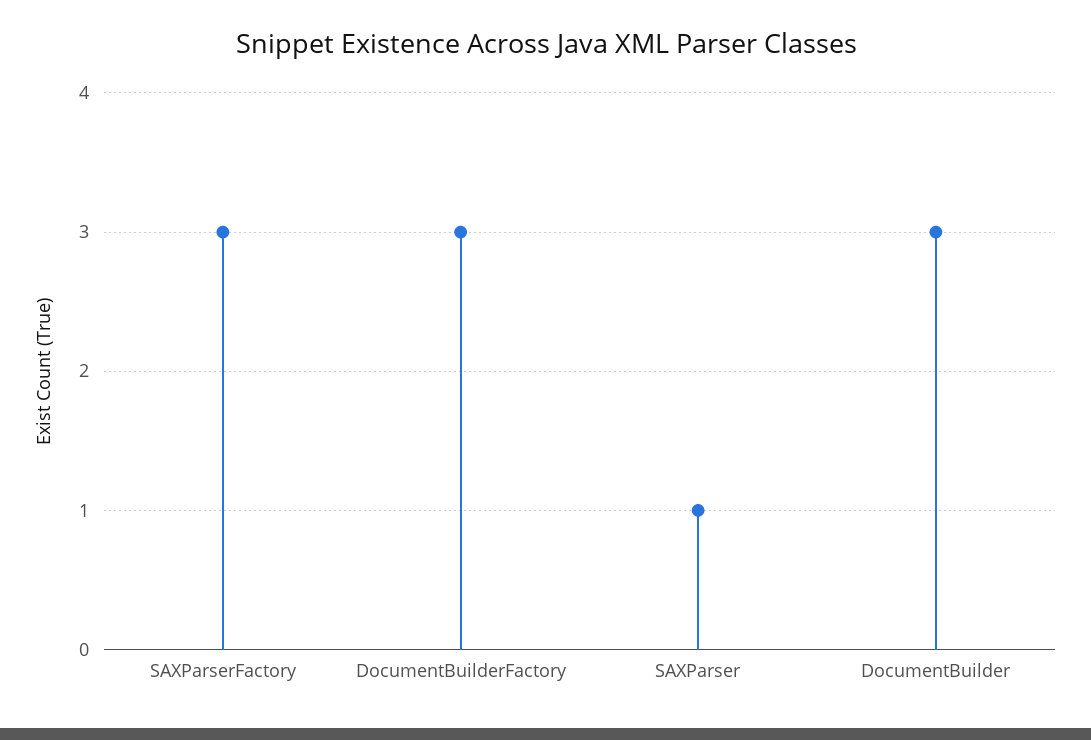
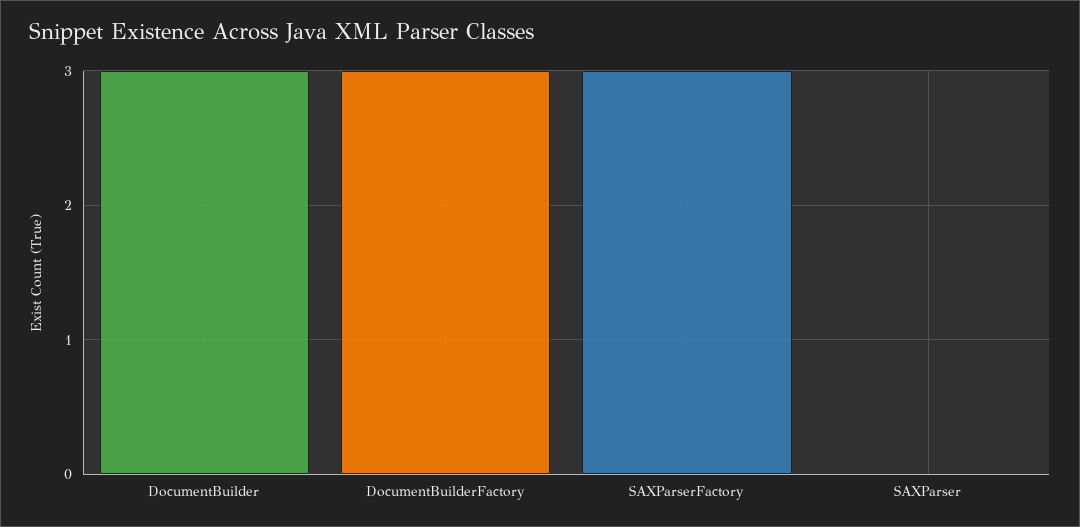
  {
    "SAXParserFactory": 3,
    "DocumentBuilderFactory": 3,
-   "SAXParser": 1,
+   "SAXParser": 0,
    "DocumentBuilder": 3
  }

